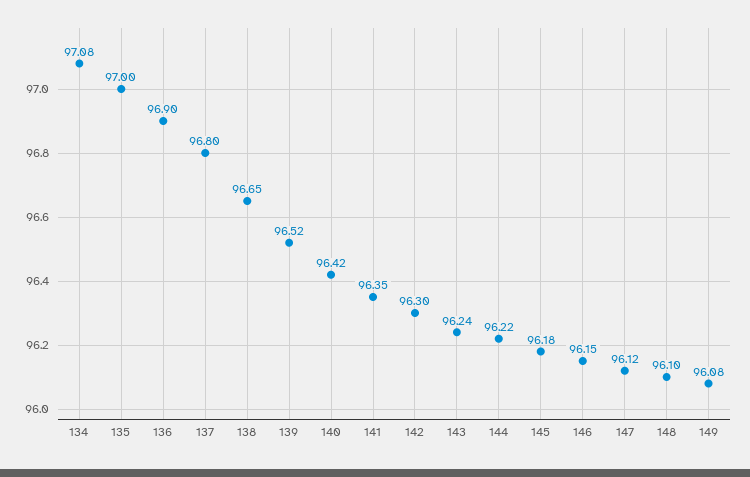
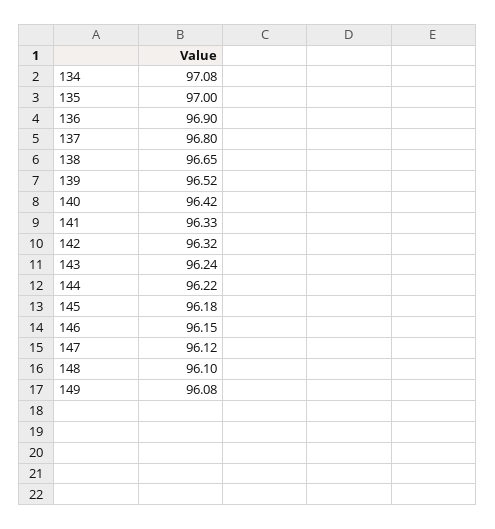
  {
    "134": 97.08,
    "135": 97,
    "136": 96.9,
    "137": 96.8,
    "138": 96.65,
    "139": 96.52,
    "140": 96.42,
-   "141": 96.35,
+   "141": 96.33,
-   "142": 96.3,
+   "142": 96.32,
    "143": 96.24,
    "144": 96.22,
    "145": 96.18,
    "146": 96.15,
    "147": 96.12,
    "148": 96.1,
    "149": 96.08
  }

